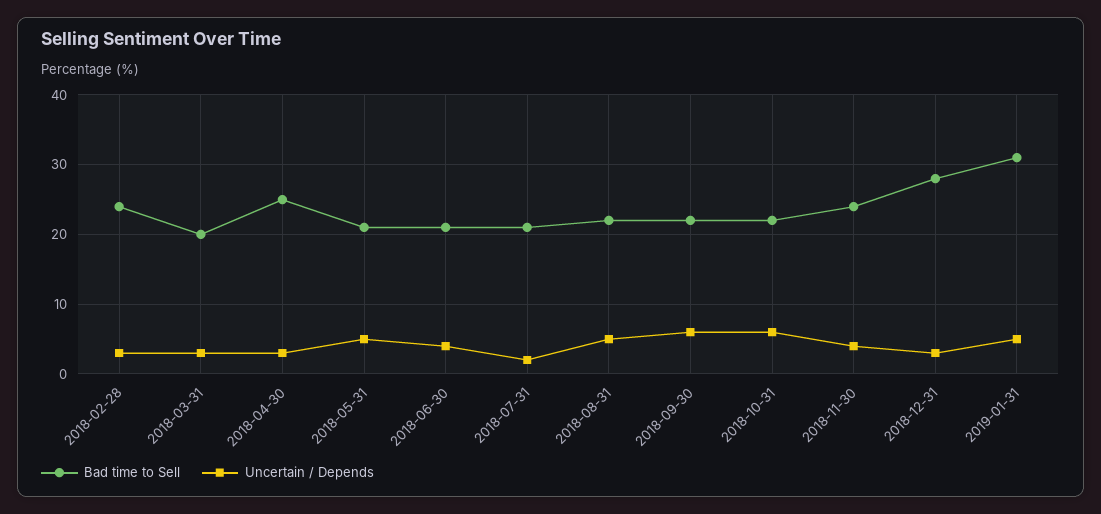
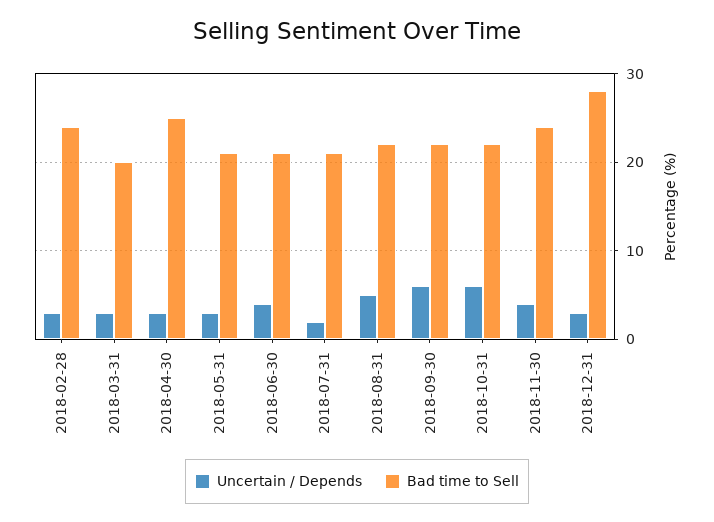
  {
    "Bad time to Sell": {
      "2018-02-28": 24,
      "2018-03-31": 20,
      "2018-04-30": 25,
      "2018-05-31": 21,
      "2018-06-30": 21,
      "2018-07-31": 21,
      "2018-08-31": 22,
      "2018-09-30": 22,
      "2018-10-31": 22,
      "2018-11-30": 24,
-     "2018-12-31": 28,
+     "2018-12-31": 28
-     "2019-01-31": 31
    },
    "Uncertain / Depends": {
      "2018-02-28": 3,
      "2018-03-31": 3,
      "2018-04-30": 3,
-     "2018-05-31": 5,
+     "2018-05-31": 3,
      "2018-06-30": 4,
      "2018-07-31": 2,
      "2018-08-31": 5,
      "2018-09-30": 6,
      "2018-10-31": 6,
      "2018-11-30": 4,
-     "2018-12-31": 3,
+     "2018-12-31": 3
-     "2019-01-31": 5
    }
  }

